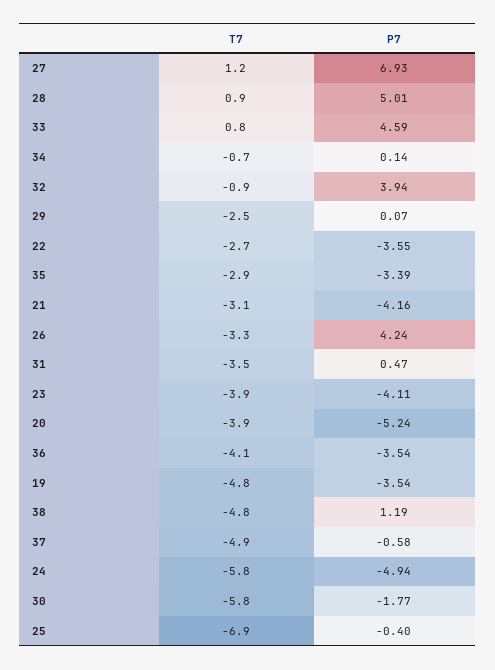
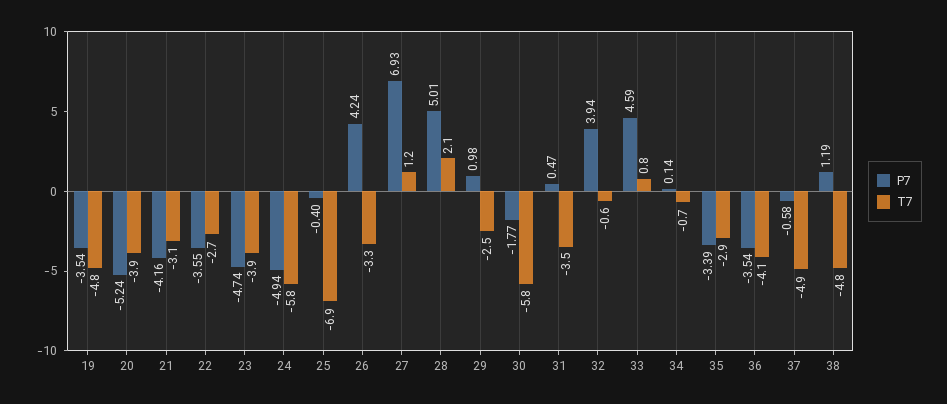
  {
    "T7": {
      "27": 1.2,
-     "28": 0.9,
+     "28": 2.1,
      "33": 0.8,
      "34": -0.7,
-     "32": -0.9,
+     "32": -0.6,
      "29": -2.5,
      "22": -2.7,
      "35": -2.9,
      "21": -3.1,
      "26": -3.3,
      "31": -3.5,
      "23": -3.9,
      "20": -3.9,
      "36": -4.1,
      "19": -4.8,
      "38": -4.8,
      "37": -4.9,
      "24": -5.8,
      "30": -5.8,
      "25": -6.9
    },
    "P7": {
      "27": 6.93,
      "28": 5.01,
      "33": 4.59,
      "34": 0.14,
      "32": 3.94,
-     "29": 0.07,
+     "29": 0.98,
      "22": -3.55,
      "35": -3.39,
      "21": -4.16,
      "26": 4.24,
      "31": 0.47,
-     "23": -4.11,
+     "23": -4.74,
      "20": -5.24,
      "36": -3.54,
      "19": -3.54,
      "38": 1.19,
      "37": -0.58,
      "24": -4.94,
      "30": -1.77,
      "25": -0.4
    }
  }

